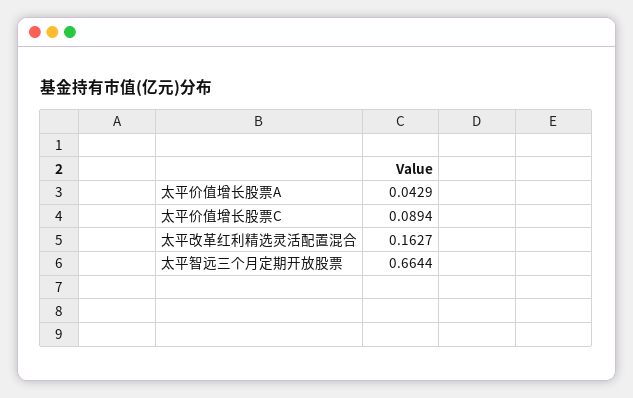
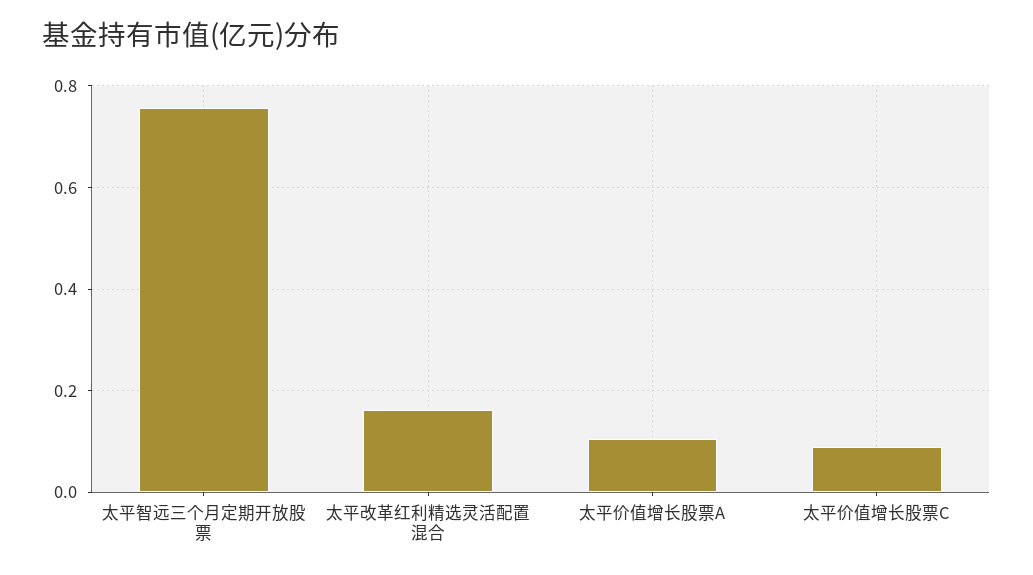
  {
-   "太平价值增长股票A": 0.0429,
+   "太平价值增长股票A": 0.1,
    "太平价值增长股票C": 0.0894,
    "太平改革红利精选灵活配置混合": 0.1627,
-   "太平智远三个月定期开放股票": 0.6644
+   "太平智远三个月定期开放股票": 0.76
  }

